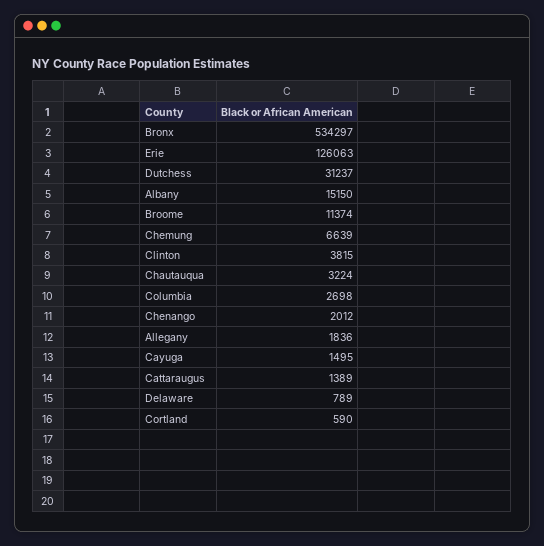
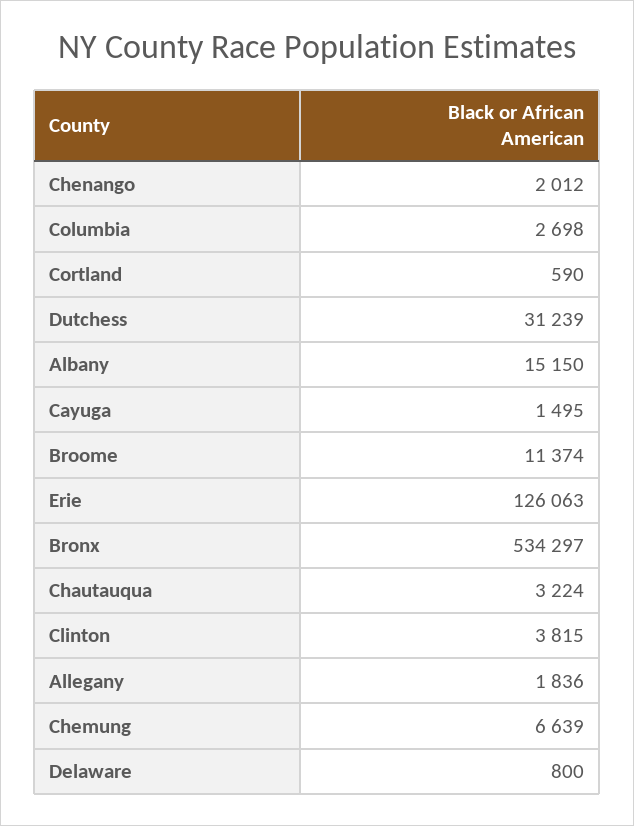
  {
    "Bronx": 534297,
    "Erie": 126063,
-   "Dutchess": 31237,
+   "Dutchess": 31239,
    "Albany": 15150,
    "Broome": 11374,
    "Chemung": 6639,
    "Clinton": 3815,
    "Chautauqua": 3224,
    "Columbia": 2698,
    "Chenango": 2012,
    "Allegany": 1836,
    "Cayuga": 1495,
-   "Cattaraugus": 1389,
-   "Delaware": 789,
+   "Delaware": 800,
    "Cortland": 590
  }

